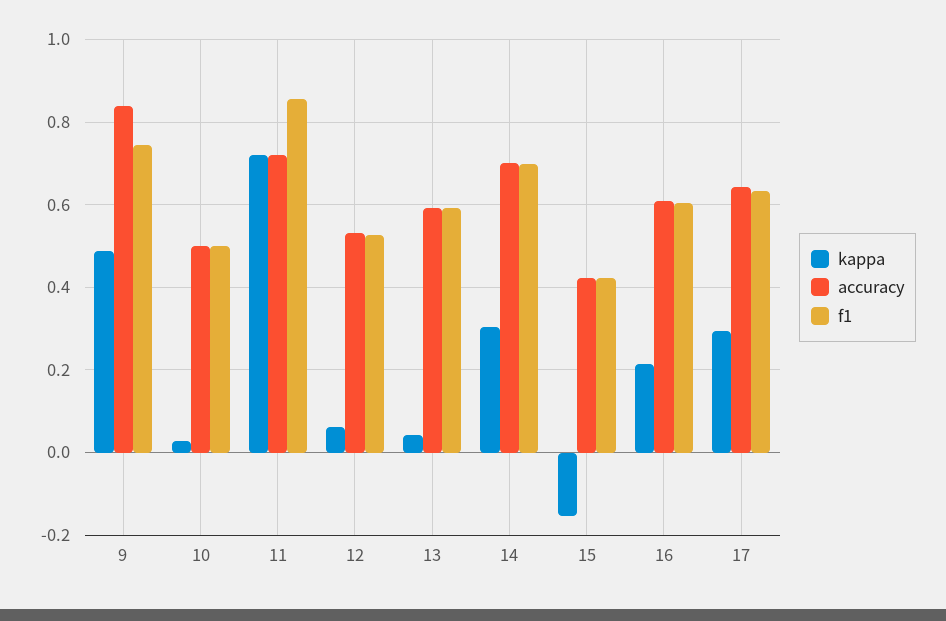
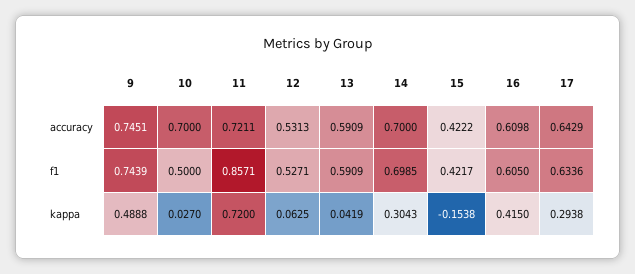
  {
    "kappa": {
      "9": 0.4888,
      "10": 0.027,
      "11": 0.72,
      "12": 0.0625,
      "13": 0.0419,
      "14": 0.3043,
      "15": -0.1538,
-     "16": 0.22,
+     "16": 0.415,
      "17": 0.2938
    },
    "accuracy": {
-     "9": 0.84,
+     "9": 0.7451,
-     "10": 0.5,
+     "10": 0.7,
      "11": 0.7211,
      "12": 0.5313,
      "13": 0.5909,
      "14": 0.7,
      "15": 0.4222,
      "16": 0.6098,
      "17": 0.6429
    },
    "f1": {
      "9": 0.7439,
      "10": 0.5,
      "11": 0.8571,
      "12": 0.5271,
      "13": 0.5909,
      "14": 0.6985,
      "15": 0.4217,
      "16": 0.605,
      "17": 0.6336
    }
  }

